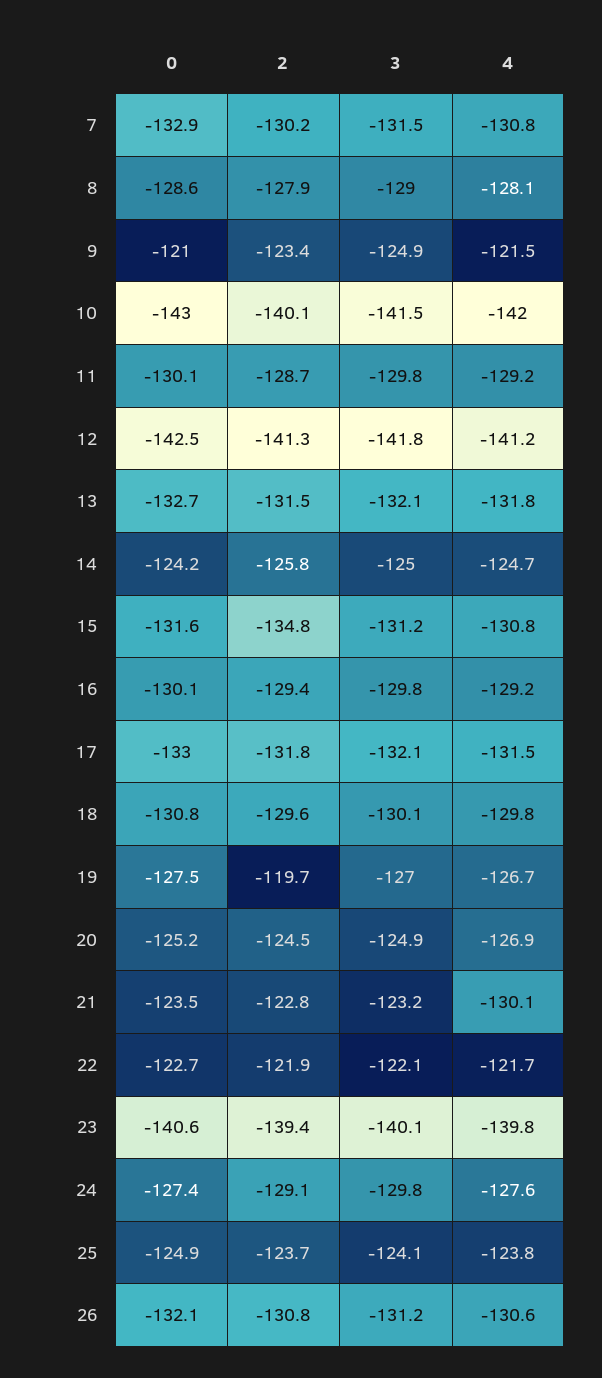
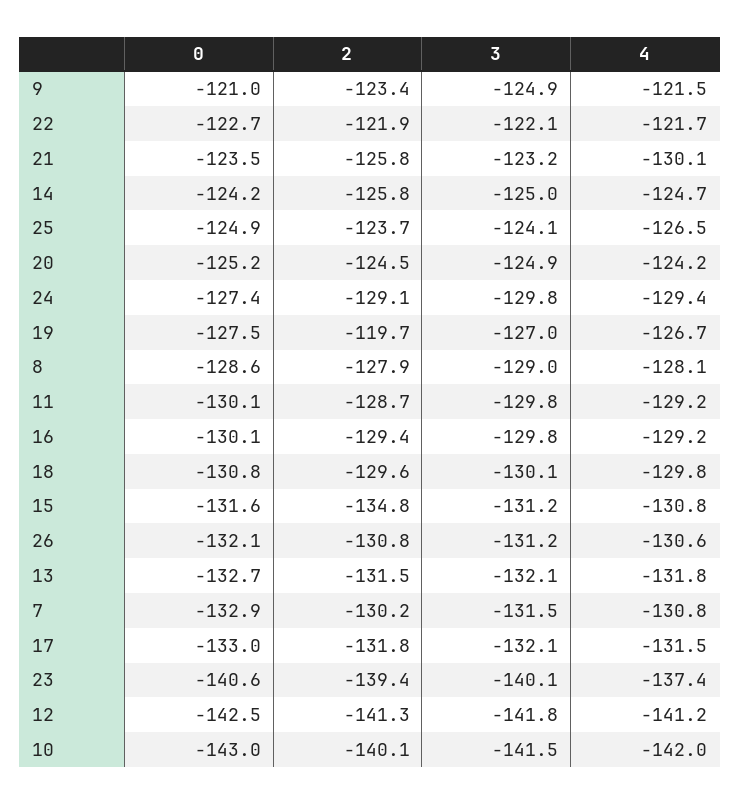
  {
    "0": {
      "7": -132.9,
      "8": -128.6,
      "9": -121,
      "10": -143,
      "11": -130.1,
      "12": -142.5,
      "13": -132.7,
      "14": -124.2,
      "15": -131.6,
      "16": -130.1,
      "17": -133,
      "18": -130.8,
      "19": -127.5,
      "20": -125.2,
      "21": -123.5,
      "22": -122.7,
      "23": -140.6,
      "24": -127.4,
      "25": -124.9,
      "26": -132.1
    },
    "2": {
      "7": -130.2,
      "8": -127.9,
      "9": -123.4,
      "10": -140.1,
      "11": -128.7,
      "12": -141.3,
      "13": -131.5,
      "14": -125.8,
      "15": -134.8,
      "16": -129.4,
      "17": -131.8,
      "18": -129.6,
      "19": -119.7,
      "20": -124.5,
-     "21": -122.8,
+     "21": -125.8,
      "22": -121.9,
      "23": -139.4,
      "24": -129.1,
      "25": -123.7,
      "26": -130.8
    },
    "3": {
      "7": -131.5,
      "8": -129,
      "9": -124.9,
      "10": -141.5,
      "11": -129.8,
      "12": -141.8,
      "13": -132.1,
      "14": -125,
      "15": -131.2,
      "16": -129.8,
      "17": -132.1,
      "18": -130.1,
      "19": -127,
      "20": -124.9,
      "21": -123.2,
      "22": -122.1,
      "23": -140.1,
      "24": -129.8,
      "25": -124.1,
      "26": -131.2
    },
    "4": {
      "7": -130.8,
      "8": -128.1,
      "9": -121.5,
      "10": -142,
      "11": -129.2,
      "12": -141.2,
      "13": -131.8,
      "14": -124.7,
      "15": -130.8,
      "16": -129.2,
      "17": -131.5,
      "18": -129.8,
      "19": -126.7,
-     "20": -126.9,
+     "20": -124.2,
      "21": -130.1,
      "22": -121.7,
-     "23": -139.8,
+     "23": -137.4,
-     "24": -127.6,
+     "24": -129.4,
-     "25": -123.8,
+     "25": -126.5,
      "26": -130.6
    }
  }

